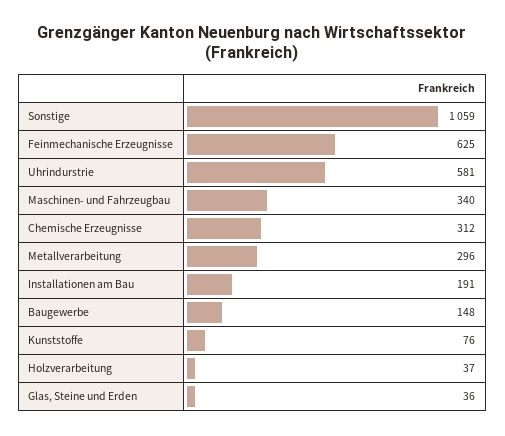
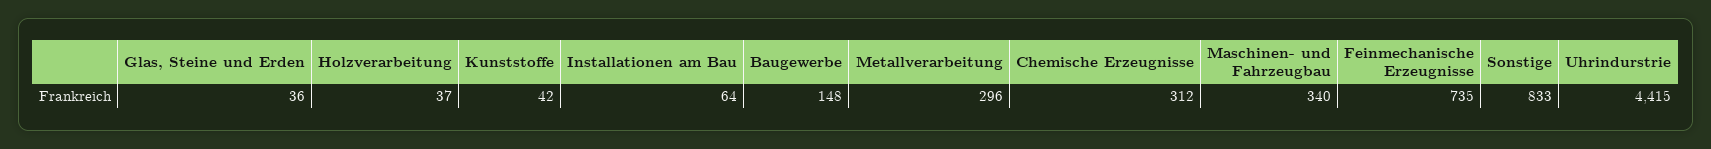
  {
-   "Sonstige": 1059,
+   "Sonstige": 833,
-   "Feinmechanische Erzeugnisse": 625,
+   "Feinmechanische Erzeugnisse": 735,
-   "Uhrindurstrie": 581,
+   "Uhrindurstrie": 4415,
    "Maschinen- und Fahrzeugbau": 340,
    "Chemische Erzeugnisse": 312,
    "Metallverarbeitung": 296,
-   "Installationen am Bau": 191,
+   "Installationen am Bau": 64,
    "Baugewerbe": 148,
-   "Kunststoffe": 76,
+   "Kunststoffe": 42,
    "Holzverarbeitung": 37,
    "Glas, Steine und Erden": 36
  }

